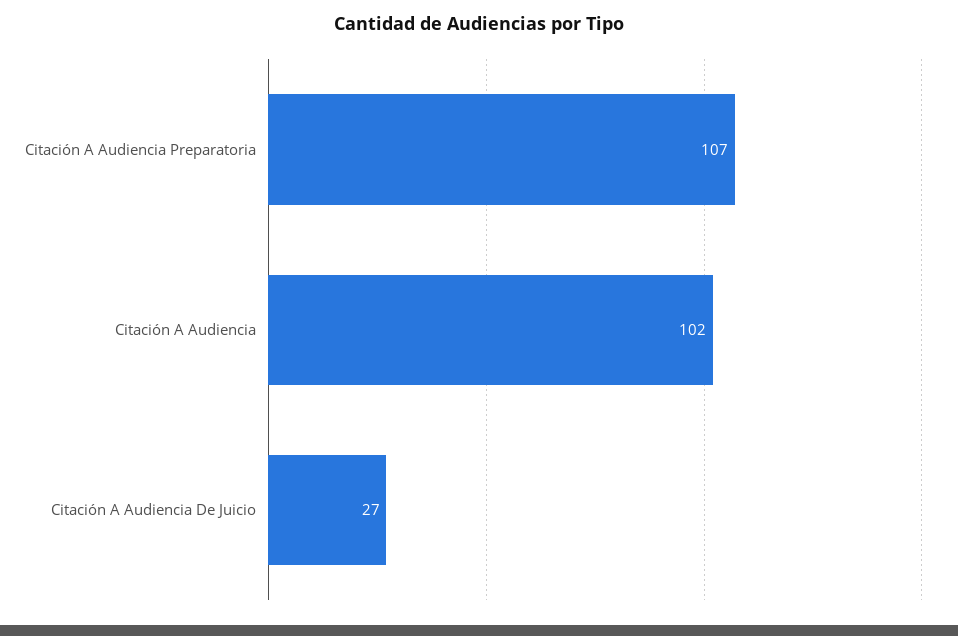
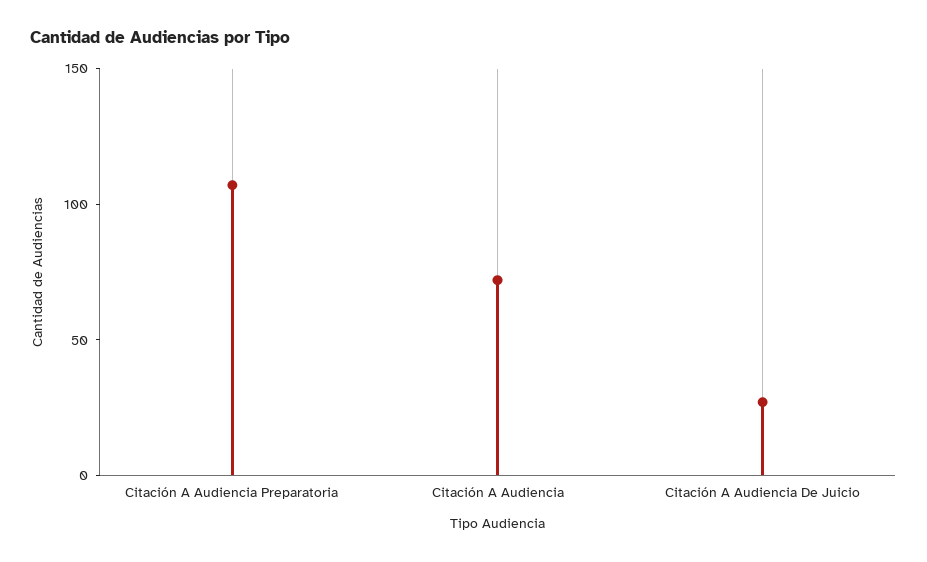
  {
    "Citación A Audiencia Preparatoria": 107,
-   "Citación A Audiencia": 102,
+   "Citación A Audiencia": 70,
    "Citación A Audiencia De Juicio": 27
  }

